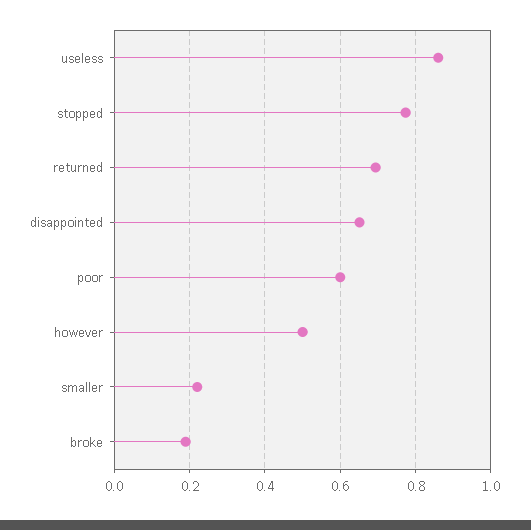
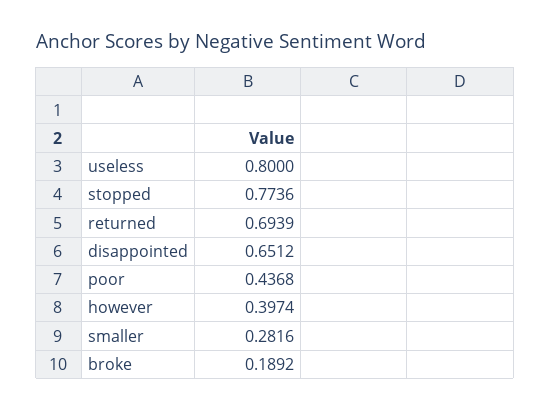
  {
-   "useless": 0.86,
+   "useless": 0.8,
    "stopped": 0.7736,
    "returned": 0.6939,
    "disappointed": 0.6512,
-   "poor": 0.6,
+   "poor": 0.4368,
-   "however": 0.5,
+   "however": 0.3974,
-   "smaller": 0.22,
+   "smaller": 0.2816,
    "broke": 0.1892
  }

